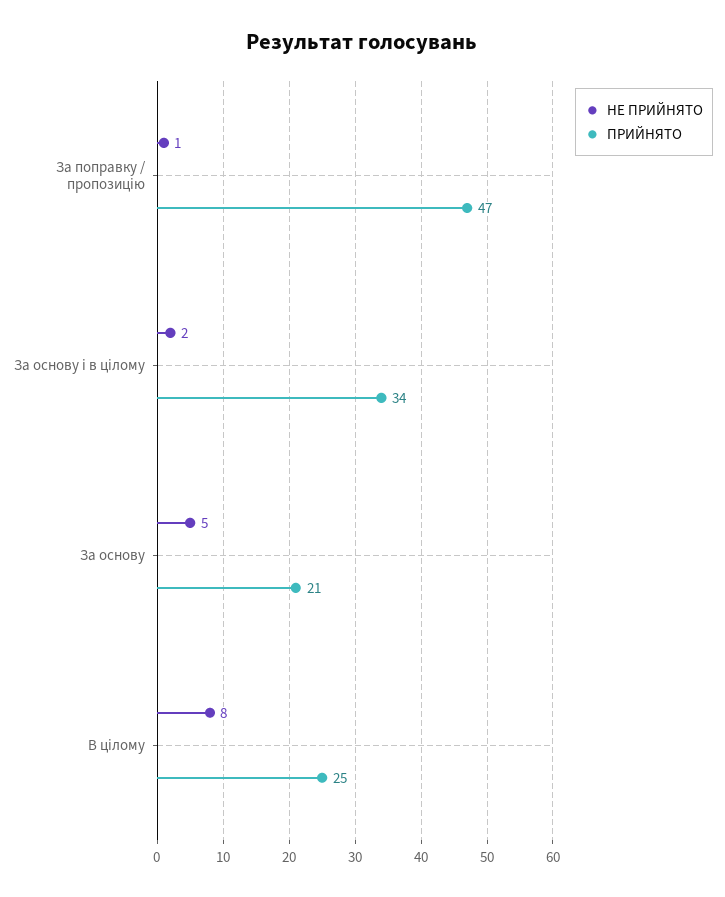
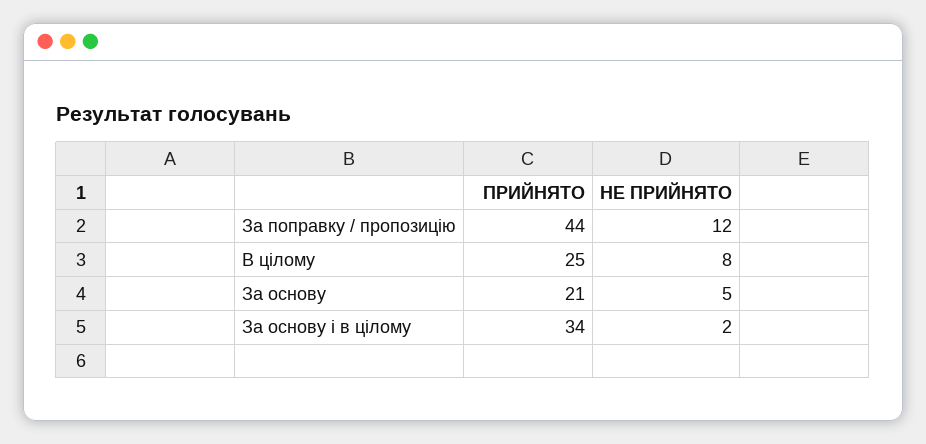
  {
    "НЕ ПРИЙНЯТО": {
-     "За поправку / пропозицію": 1,
+     "За поправку / пропозицію": 12,
      "За основу і в цілому": 2,
      "За основу": 5,
      "В цілому": 8
    },
    "ПРИЙНЯТО": {
-     "За поправку / пропозицію": 47,
+     "За поправку / пропозицію": 44,
      "За основу і в цілому": 34,
      "За основу": 21,
      "В цілому": 25
    }
  }

